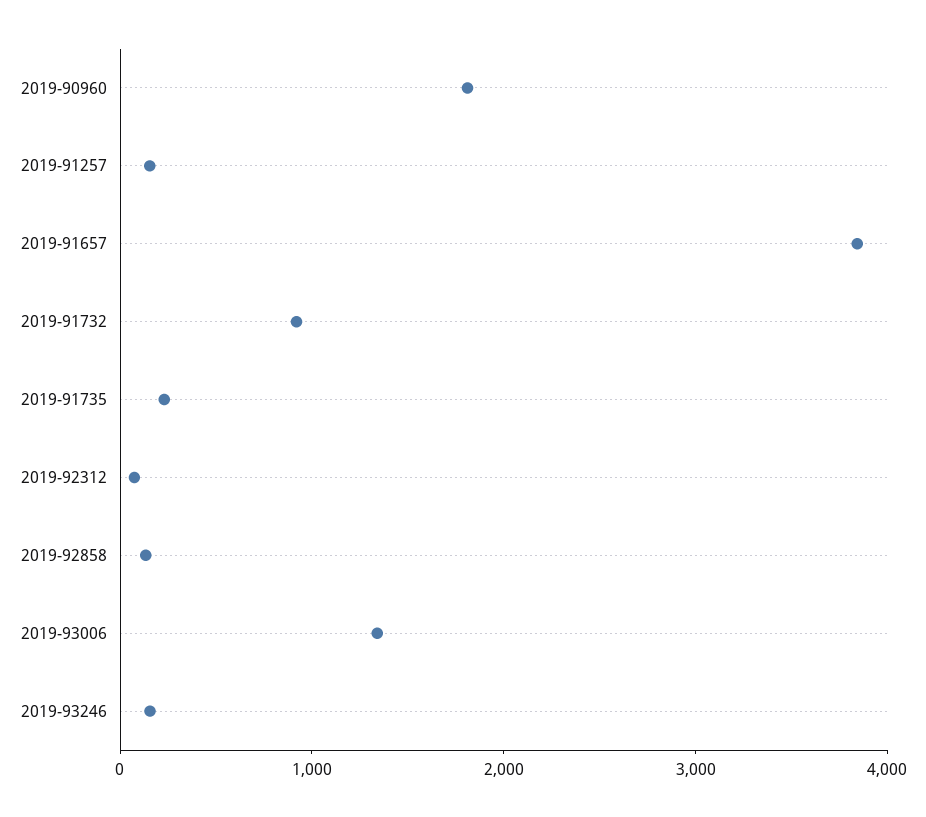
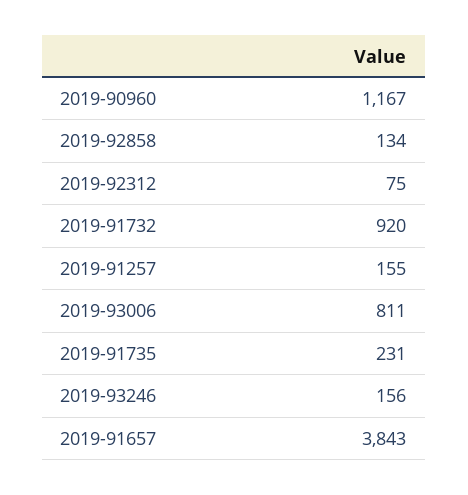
  {
-   "2019-90960": 1800,
+   "2019-90960": 1167,
    "2019-91257": 155,
    "2019-91657": 3843,
    "2019-91732": 920,
    "2019-91735": 231,
    "2019-92312": 75,
    "2019-92858": 134,
-   "2019-93006": 1400,
+   "2019-93006": 811,
    "2019-93246": 156
  }

